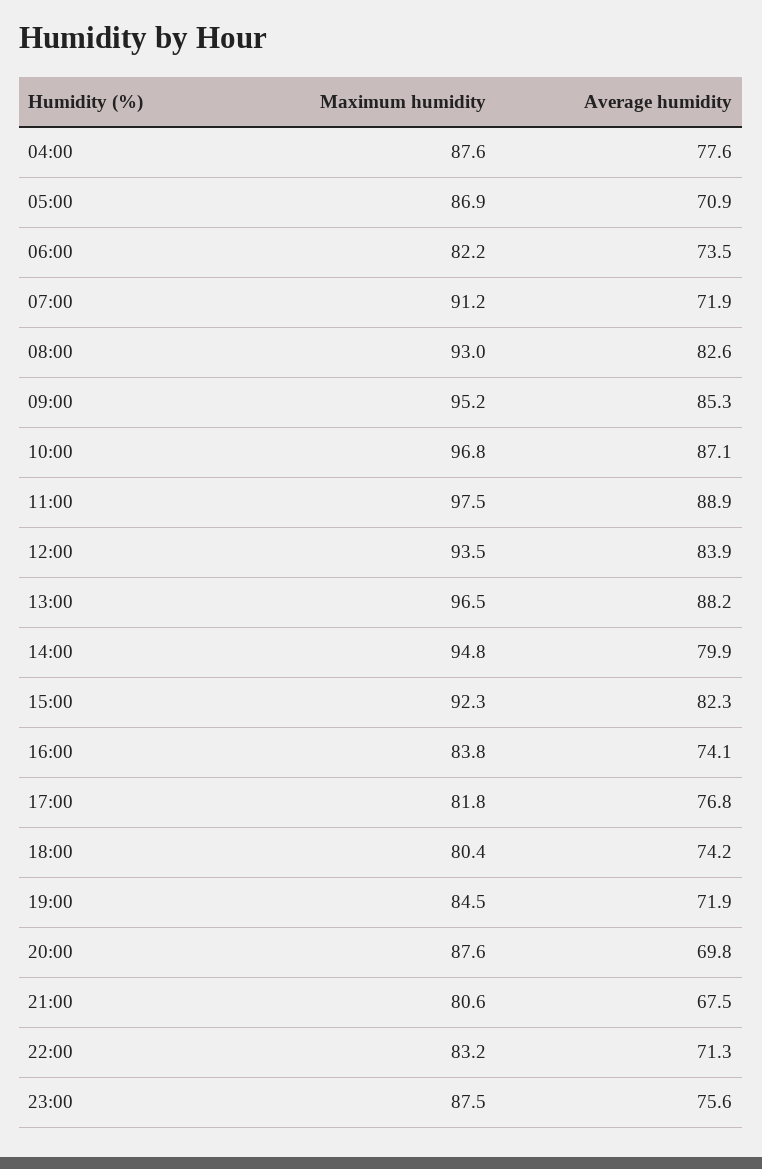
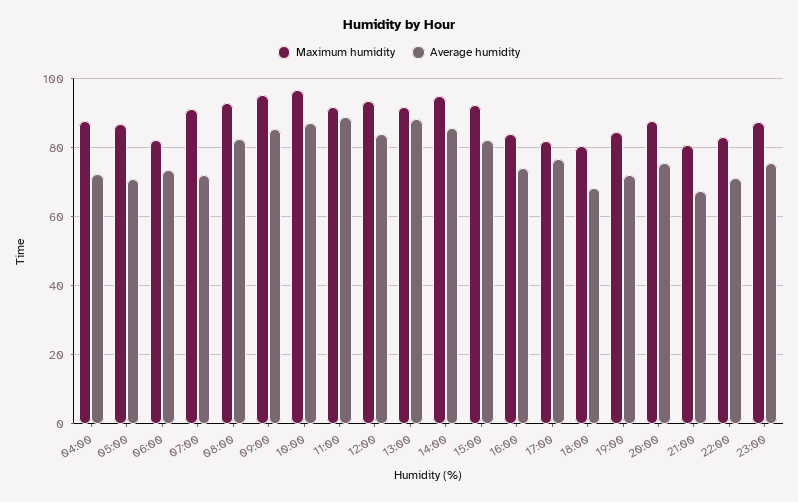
  {
    "Maximum humidity": {
      "04:00": 87.6,
      "05:00": 86.9,
      "06:00": 82.2,
      "07:00": 91.2,
      "08:00": 93,
      "09:00": 95.2,
      "10:00": 96.8,
-     "11:00": 97.5,
+     "11:00": 92,
      "12:00": 93.5,
-     "13:00": 96.5,
+     "13:00": 92,
      "14:00": 94.8,
      "15:00": 92.3,
      "16:00": 83.8,
      "17:00": 81.8,
      "18:00": 80.4,
      "19:00": 84.5,
      "20:00": 87.6,
      "21:00": 80.6,
      "22:00": 83.2,
      "23:00": 87.5
    },
    "Average humidity": {
-     "04:00": 77.6,
+     "04:00": 72,
      "05:00": 70.9,
      "06:00": 73.5,
      "07:00": 71.9,
      "08:00": 82.6,
      "09:00": 85.3,
      "10:00": 87.1,
      "11:00": 88.9,
      "12:00": 83.9,
      "13:00": 88.2,
-     "14:00": 79.9,
+     "14:00": 86,
      "15:00": 82.3,
      "16:00": 74.1,
      "17:00": 76.8,
-     "18:00": 74.2,
+     "18:00": 68,
      "19:00": 71.9,
-     "20:00": 69.8,
+     "20:00": 76,
      "21:00": 67.5,
      "22:00": 71.3,
      "23:00": 75.6
    }
  }

